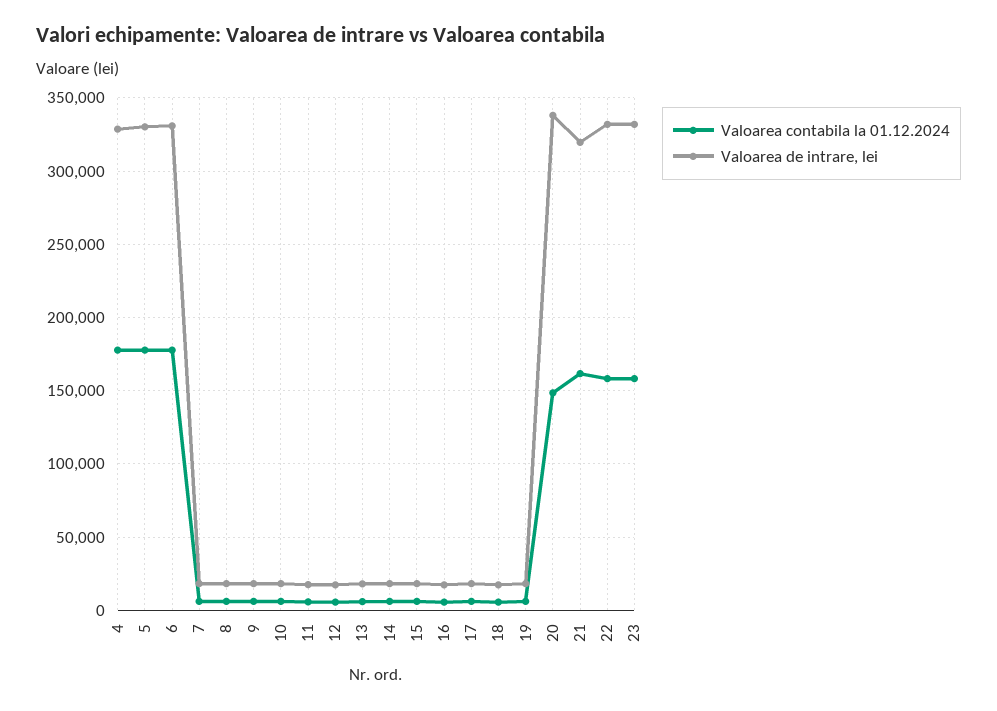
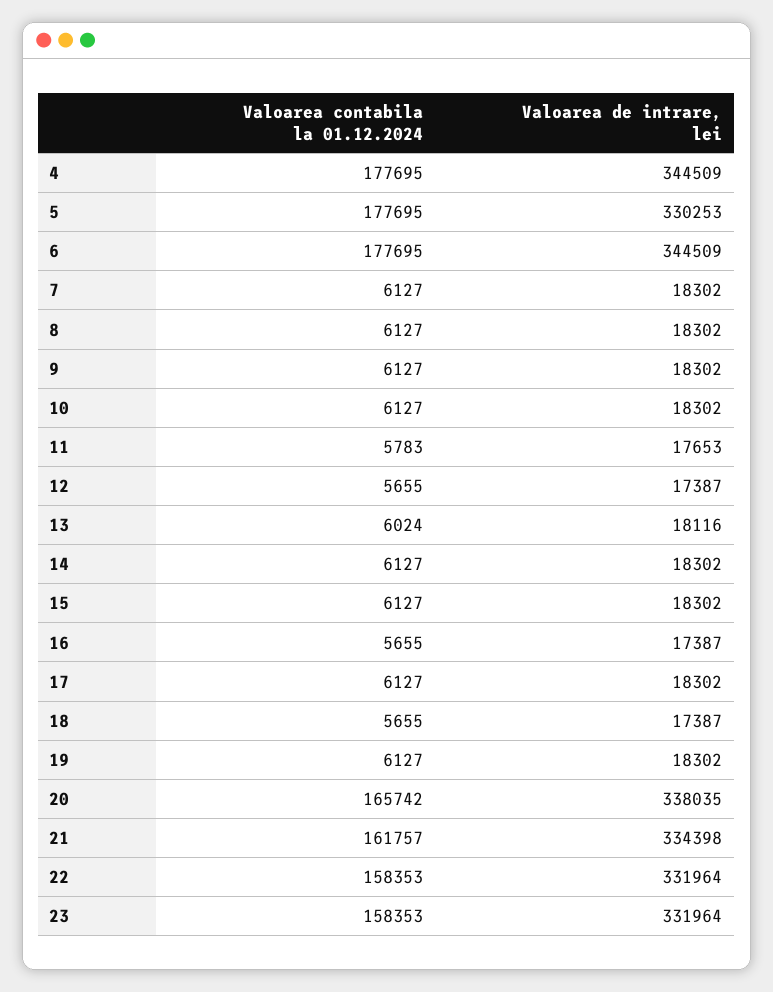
  {
    "Valoarea contabila la 01.12.2024": {
      "4": 177695,
      "5": 177695,
      "6": 177695,
      "7": 6127,
      "8": 6127,
      "9": 6127,
      "10": 6127,
      "11": 5783,
      "12": 5655,
      "13": 6024,
      "14": 6127,
      "15": 6127,
      "16": 5655,
      "17": 6127,
      "18": 5655,
      "19": 6127,
-     "20": 150000,
+     "20": 165742,
      "21": 161757,
      "22": 158353,
      "23": 158353
    },
    "Valoarea de intrare, lei": {
-     "4": 330000,
+     "4": 344509,
      "5": 330253,
-     "6": 330000,
+     "6": 344509,
      "7": 18302,
      "8": 18302,
      "9": 18302,
      "10": 18302,
      "11": 17653,
      "12": 17387,
      "13": 18116,
      "14": 18302,
      "15": 18302,
      "16": 17387,
      "17": 18302,
      "18": 17387,
      "19": 18302,
      "20": 338035,
-     "21": 320000,
+     "21": 334398,
      "22": 331964,
      "23": 331964
    }
  }

